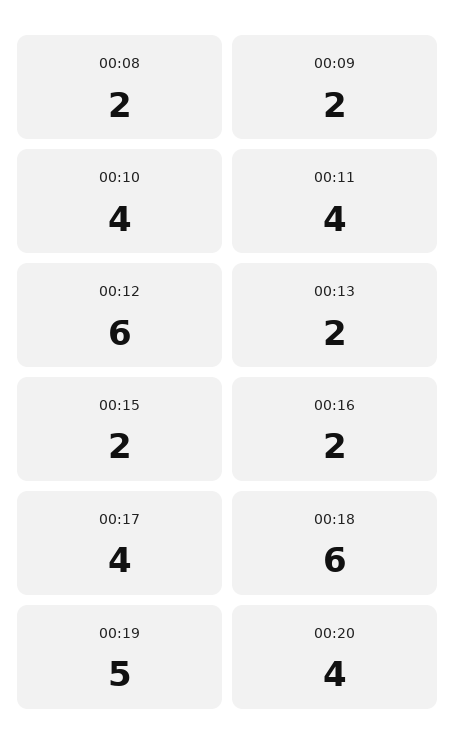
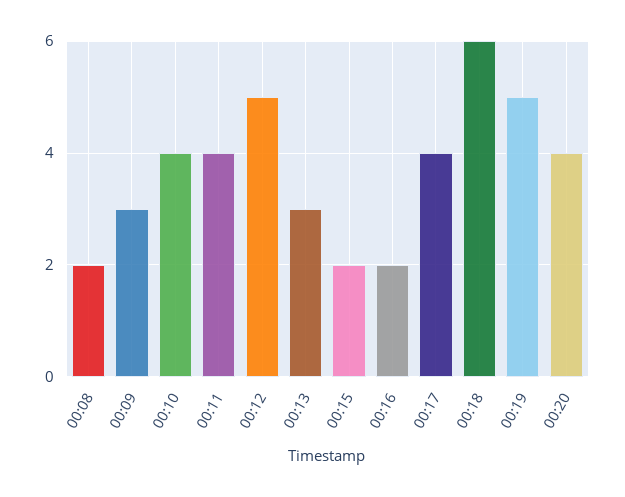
  {
    "00:08": 2,
-   "00:09": 2,
+   "00:09": 3,
    "00:10": 4,
    "00:11": 4,
-   "00:12": 6,
+   "00:12": 5,
-   "00:13": 2,
+   "00:13": 3,
    "00:15": 2,
    "00:16": 2,
    "00:17": 4,
    "00:18": 6,
    "00:19": 5,
    "00:20": 4
  }

